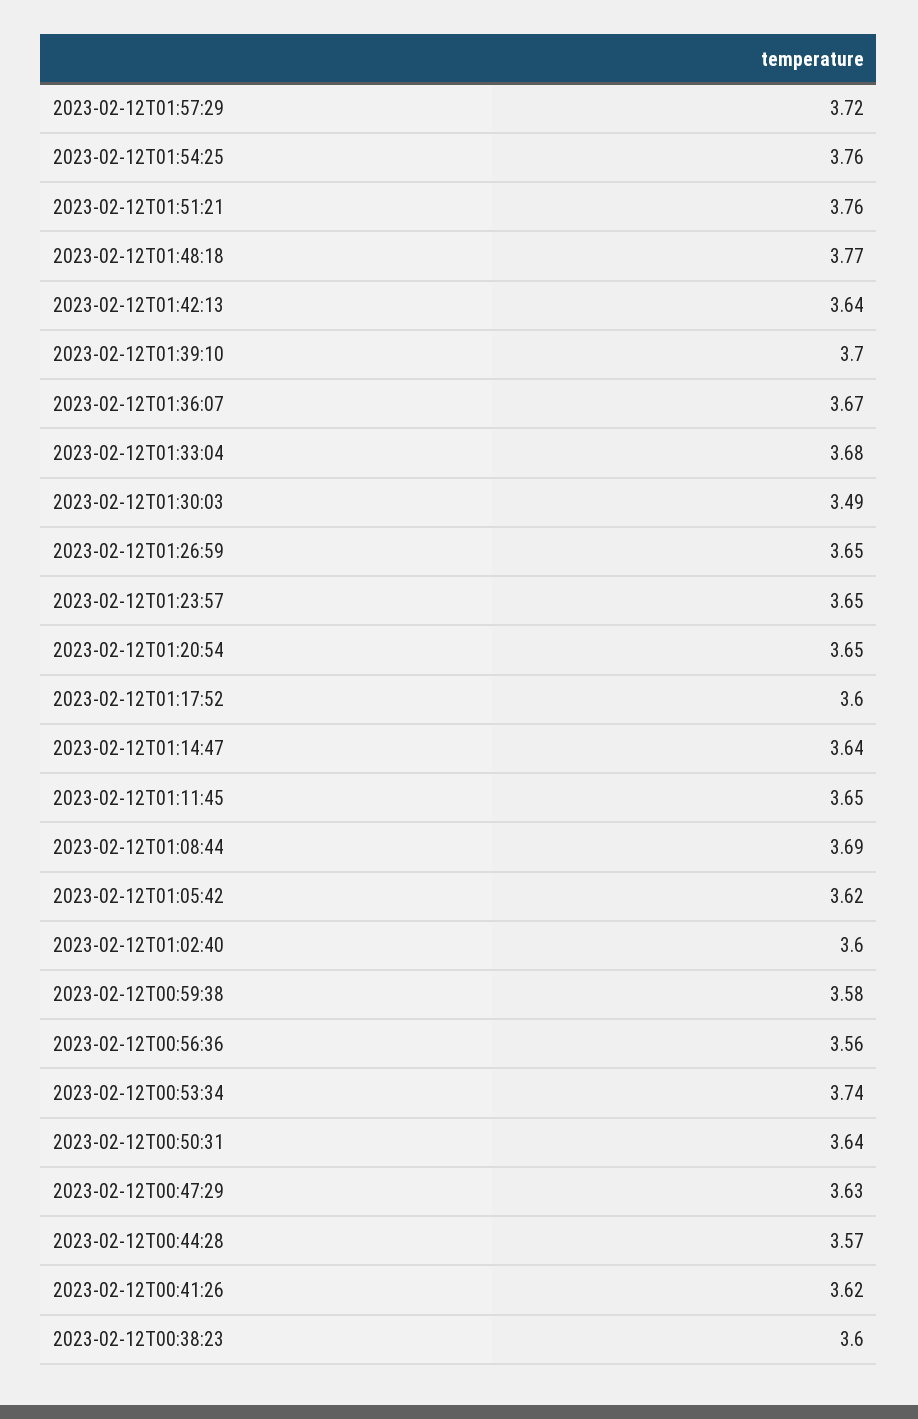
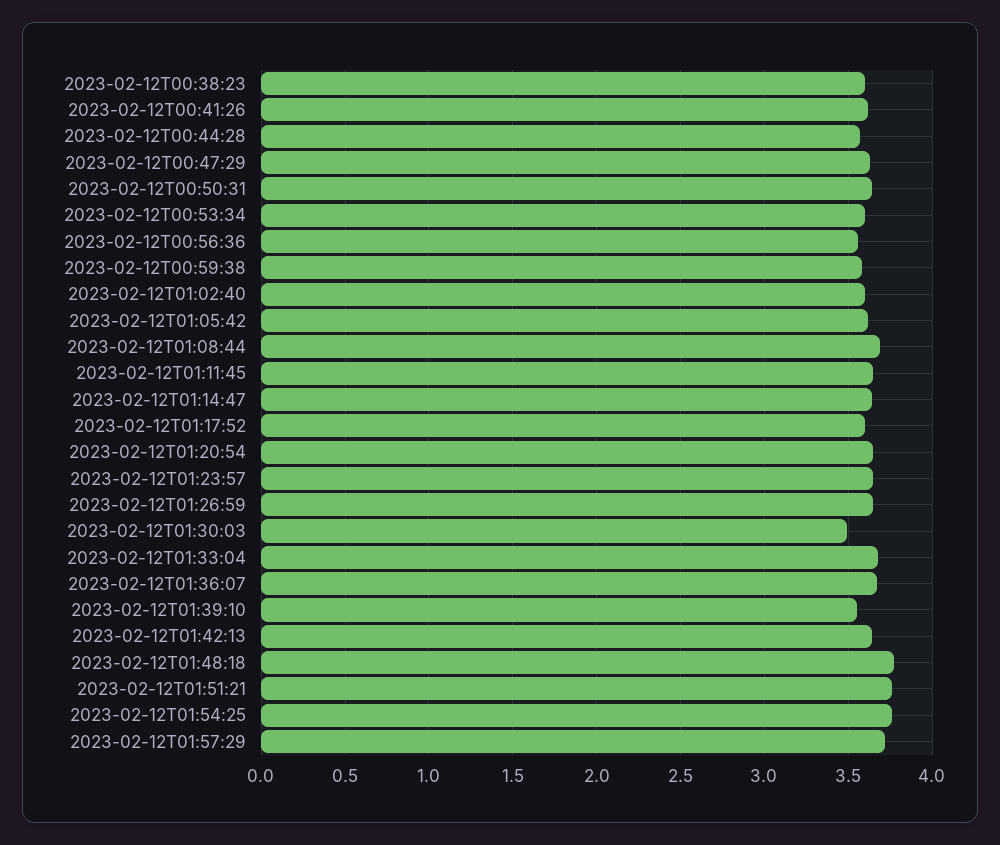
  {
    "2023-02-12T01:57:29": 3.72,
    "2023-02-12T01:54:25": 3.76,
    "2023-02-12T01:51:21": 3.76,
    "2023-02-12T01:48:18": 3.77,
    "2023-02-12T01:42:13": 3.64,
-   "2023-02-12T01:39:10": 3.7,
+   "2023-02-12T01:39:10": 3.55,
    "2023-02-12T01:36:07": 3.67,
    "2023-02-12T01:33:04": 3.68,
    "2023-02-12T01:30:03": 3.49,
    "2023-02-12T01:26:59": 3.65,
    "2023-02-12T01:23:57": 3.65,
    "2023-02-12T01:20:54": 3.65,
    "2023-02-12T01:17:52": 3.6,
    "2023-02-12T01:14:47": 3.64,
    "2023-02-12T01:11:45": 3.65,
    "2023-02-12T01:08:44": 3.69,
    "2023-02-12T01:05:42": 3.62,
    "2023-02-12T01:02:40": 3.6,
    "2023-02-12T00:59:38": 3.58,
    "2023-02-12T00:56:36": 3.56,
-   "2023-02-12T00:53:34": 3.74,
+   "2023-02-12T00:53:34": 3.6,
    "2023-02-12T00:50:31": 3.64,
    "2023-02-12T00:47:29": 3.63,
    "2023-02-12T00:44:28": 3.57,
    "2023-02-12T00:41:26": 3.62,
    "2023-02-12T00:38:23": 3.6
  }

